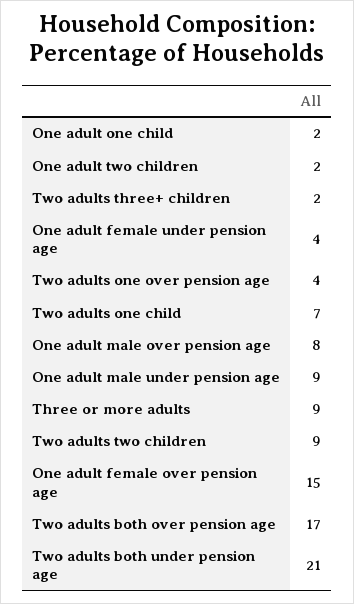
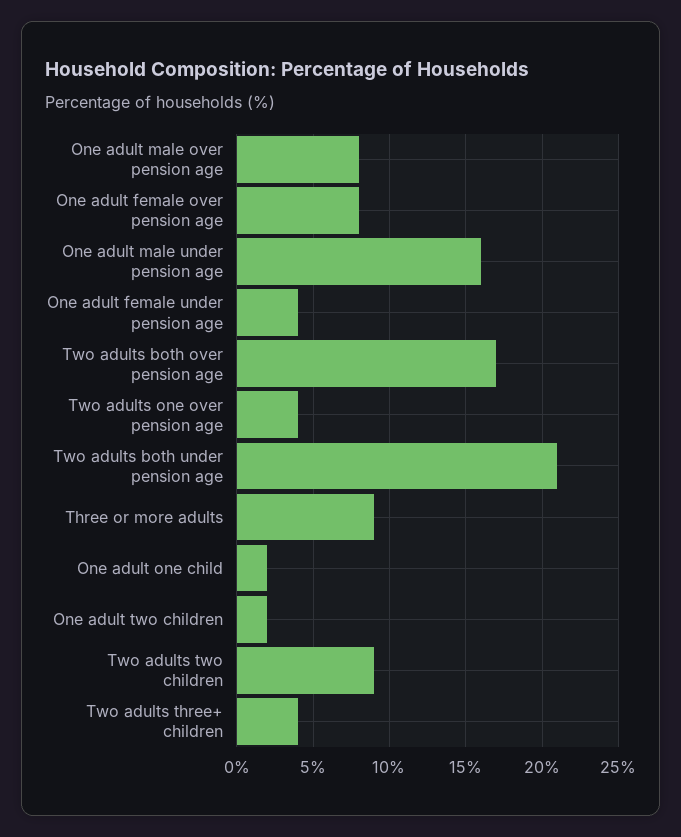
  {
    "One adult one child": 2,
    "One adult two children": 2,
-   "Two adults three+ children": 2,
+   "Two adults three+ children": 4,
    "One adult female under pension age": 4,
    "Two adults one over pension age": 4,
-   "Two adults one child": 7,
    "One adult male over pension age": 8,
-   "One adult male under pension age": 9,
+   "One adult male under pension age": 16,
    "Three or more adults": 9,
    "Two adults two children": 9,
-   "One adult female over pension age": 15,
+   "One adult female over pension age": 8,
    "Two adults both over pension age": 17,
    "Two adults both under pension age": 21
  }

